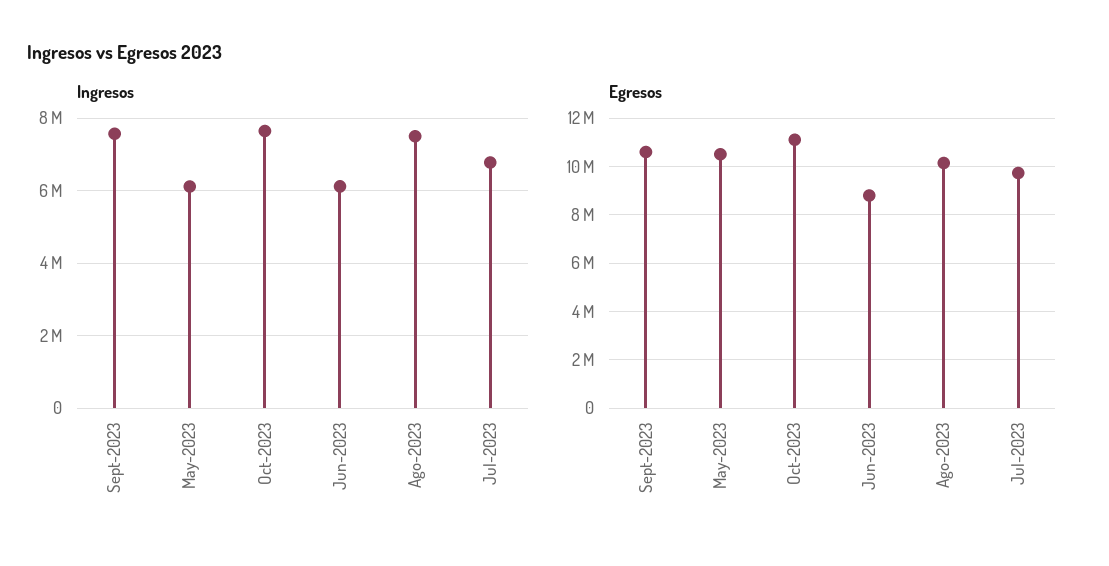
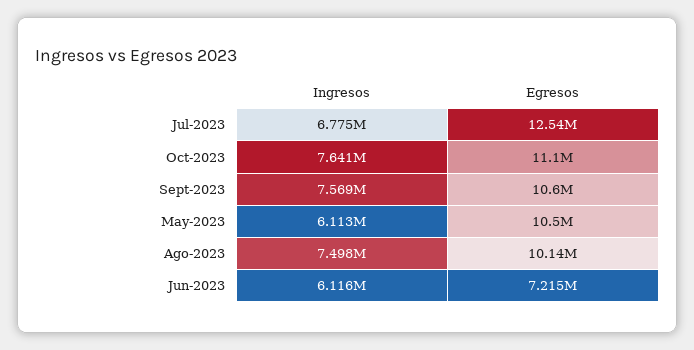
  {
    "Ingresos": {
      "Sept-2023": 7569000,
      "May-2023": 6113000,
      "Oct-2023": 7641000,
      "Jun-2023": 6116000,
      "Ago-2023": 7498000,
      "Jul-2023": 6775000
    },
    "Egresos": {
      "Sept-2023": 10600000,
      "May-2023": 10500000,
      "Oct-2023": 11100000,
-     "Jun-2023": 8750000,
+     "Jun-2023": 7215000,
      "Ago-2023": 10140000,
-     "Jul-2023": 9750000
+     "Jul-2023": 12540000
    }
  }

